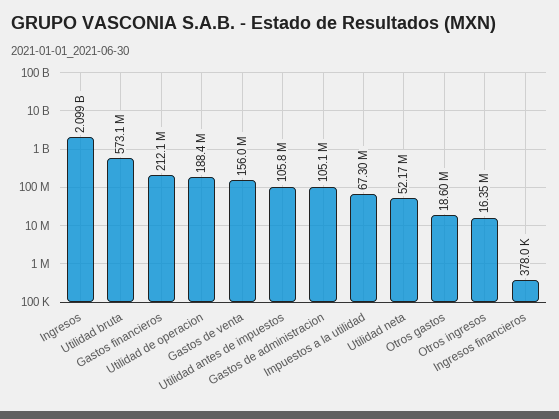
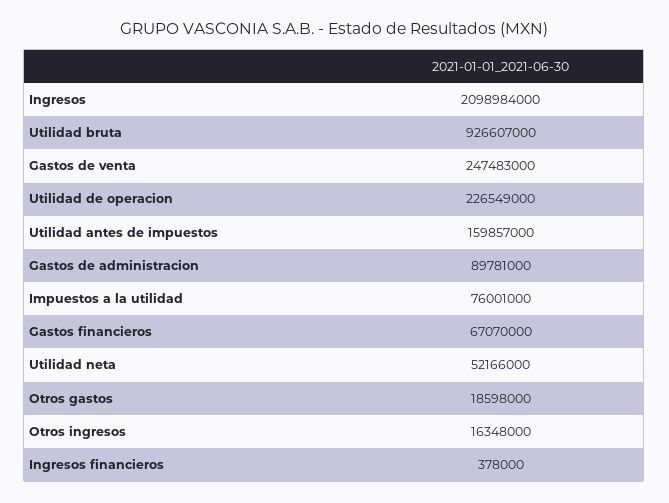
  {
    "Ingresos": 2098984000,
-   "Utilidad bruta": 573100000,
+   "Utilidad bruta": 926607000,
-   "Gastos financieros": 212100000,
+   "Gastos financieros": 67070000,
-   "Utilidad de operacion": 188400000,
+   "Utilidad de operacion": 226549000,
-   "Gastos de venta": 156000000,
+   "Gastos de venta": 247483000,
-   "Utilidad antes de impuestos": 105800000,
+   "Utilidad antes de impuestos": 159857000,
-   "Gastos de administracion": 105100000,
+   "Gastos de administracion": 89781000,
-   "Impuestos a la utilidad": 67300000,
+   "Impuestos a la utilidad": 76001000,
    "Utilidad neta": 52166000,
    "Otros gastos": 18598000,
    "Otros ingresos": 16348000,
    "Ingresos financieros": 378000
  }

